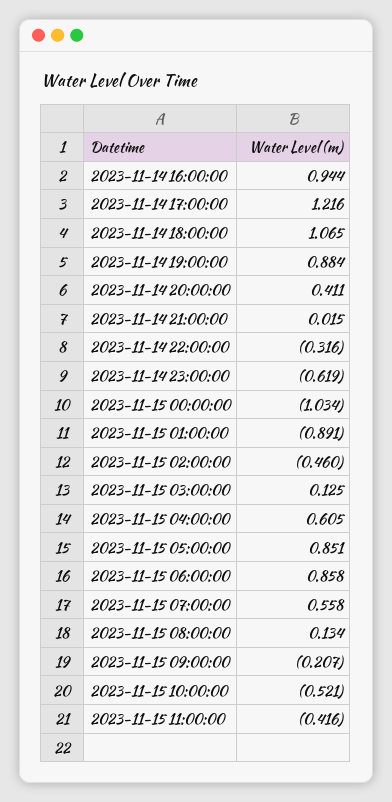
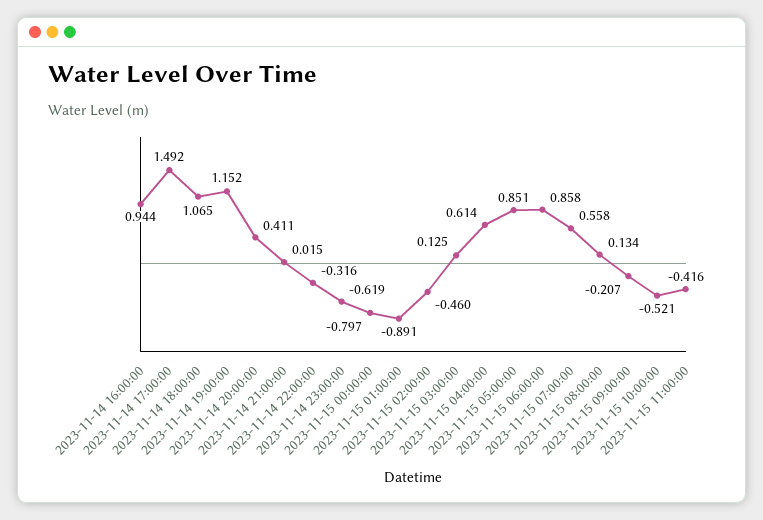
  {
    "2023-11-14 16:00:00": 0.944,
-   "2023-11-14 17:00:00": 1.216,
+   "2023-11-14 17:00:00": 1.492,
    "2023-11-14 18:00:00": 1.065,
-   "2023-11-14 19:00:00": 0.884,
+   "2023-11-14 19:00:00": 1.152,
    "2023-11-14 20:00:00": 0.411,
    "2023-11-14 21:00:00": 0.015,
    "2023-11-14 22:00:00": -0.316,
    "2023-11-14 23:00:00": -0.619,
-   "2023-11-15 00:00:00": -1.034,
+   "2023-11-15 00:00:00": -0.797,
    "2023-11-15 01:00:00": -0.891,
    "2023-11-15 02:00:00": -0.46,
    "2023-11-15 03:00:00": 0.125,
-   "2023-11-15 04:00:00": 0.605,
+   "2023-11-15 04:00:00": 0.614,
    "2023-11-15 05:00:00": 0.851,
    "2023-11-15 06:00:00": 0.858,
    "2023-11-15 07:00:00": 0.558,
    "2023-11-15 08:00:00": 0.134,
    "2023-11-15 09:00:00": -0.207,
    "2023-11-15 10:00:00": -0.521,
    "2023-11-15 11:00:00": -0.416
  }

